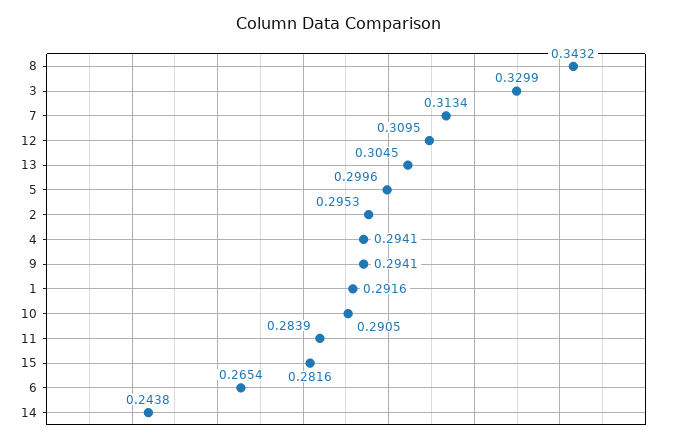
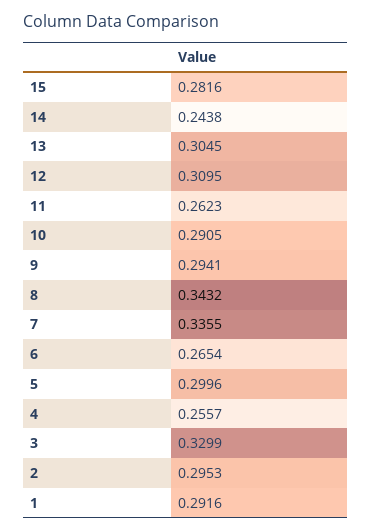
  {
    "8": 0.3432,
    "3": 0.3299,
-   "7": 0.3134,
+   "7": 0.3355,
    "12": 0.3095,
    "13": 0.3045,
    "5": 0.2996,
    "2": 0.2953,
-   "4": 0.2941,
+   "4": 0.2557,
    "9": 0.2941,
    "1": 0.2916,
    "10": 0.2905,
-   "11": 0.2839,
+   "11": 0.2623,
    "15": 0.2816,
    "6": 0.2654,
    "14": 0.2438
  }

